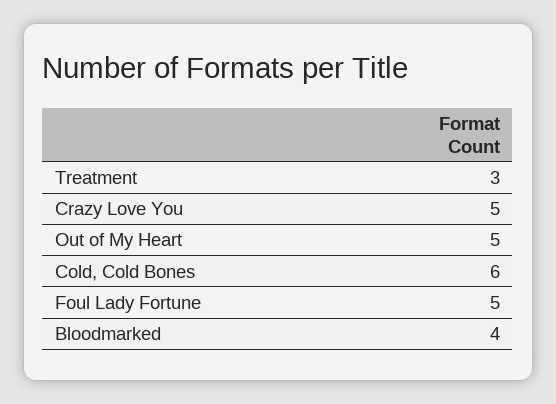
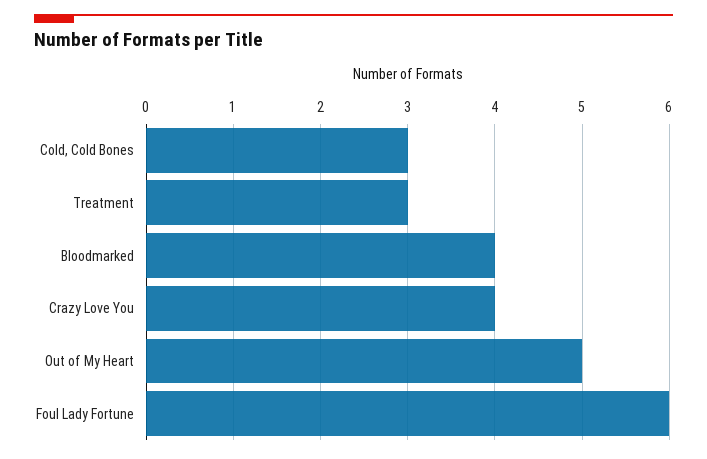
  {
    "Treatment": 3,
-   "Crazy Love You": 5,
+   "Crazy Love You": 4,
    "Out of My Heart": 5,
-   "Cold, Cold Bones": 6,
+   "Cold, Cold Bones": 3,
-   "Foul Lady Fortune": 5,
+   "Foul Lady Fortune": 6,
    "Bloodmarked": 4
  }

